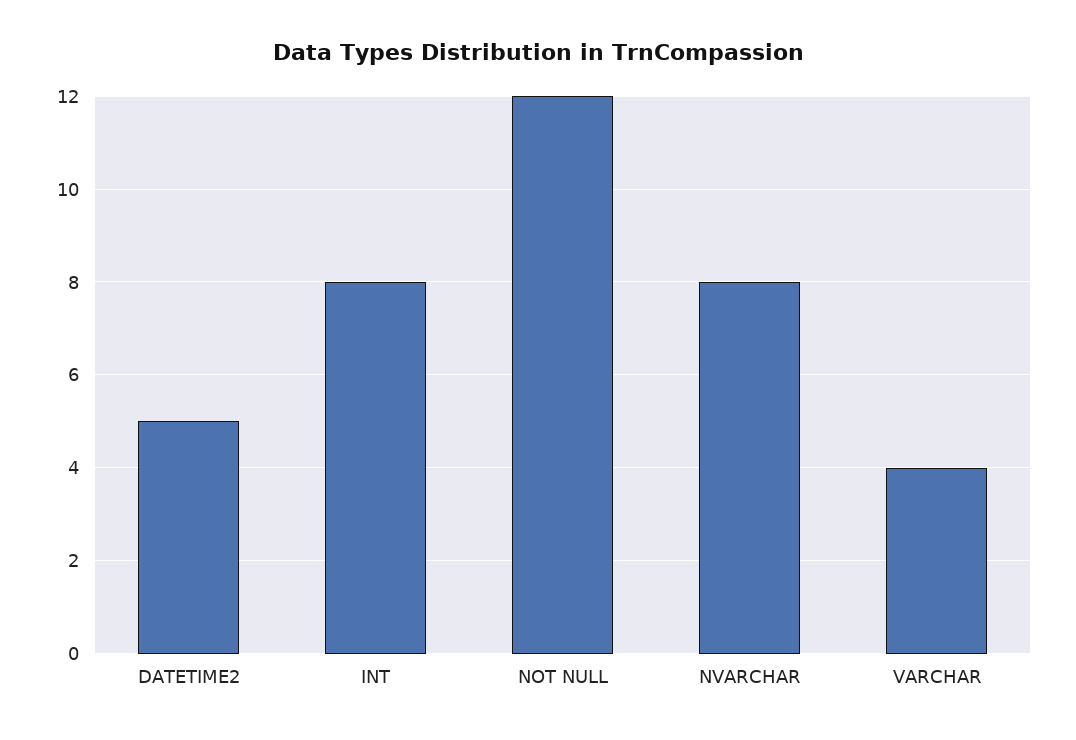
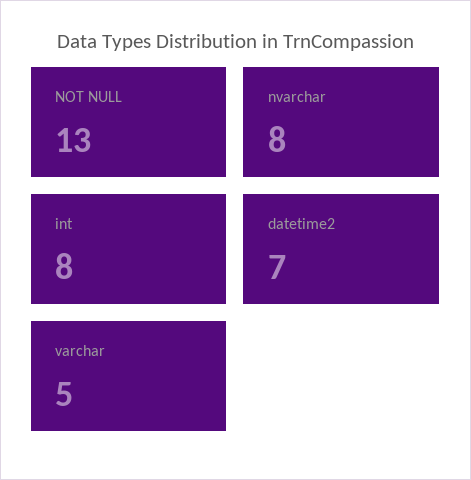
  {
-   "DATETIME2": 5,
+   "DATETIME2": 7,
    "INT": 8,
-   "NOT NULL": 12,
+   "NOT NULL": 13,
    "NVARCHAR": 8,
-   "VARCHAR": 4
+   "VARCHAR": 5
  }

